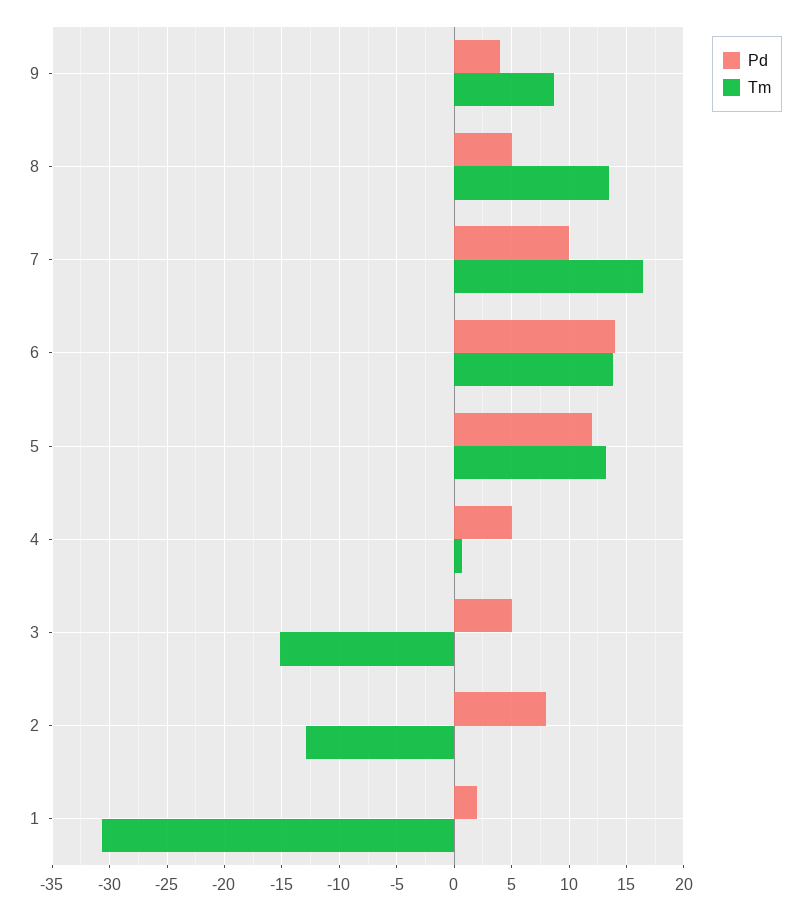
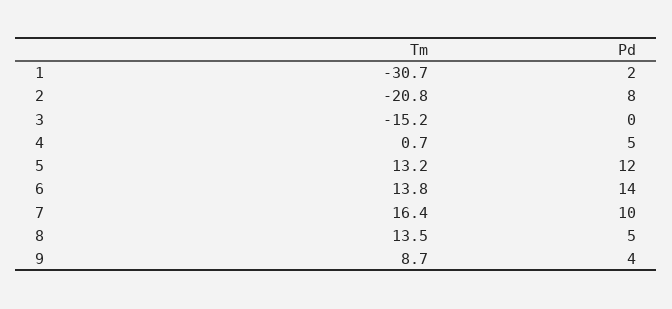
  {
    "Pd": {
      "9": 4,
      "8": 5,
      "7": 10,
      "6": 14,
      "5": 12,
      "4": 5,
-     "3": 5,
+     "3": 0,
      "2": 8,
      "1": 2
    },
    "Tm": {
      "9": 8.7,
      "8": 13.5,
      "7": 16.4,
      "6": 13.8,
      "5": 13.2,
      "4": 0.7,
      "3": -15.2,
-     "2": -13,
+     "2": -20.8,
      "1": -30.7
    }
  }

